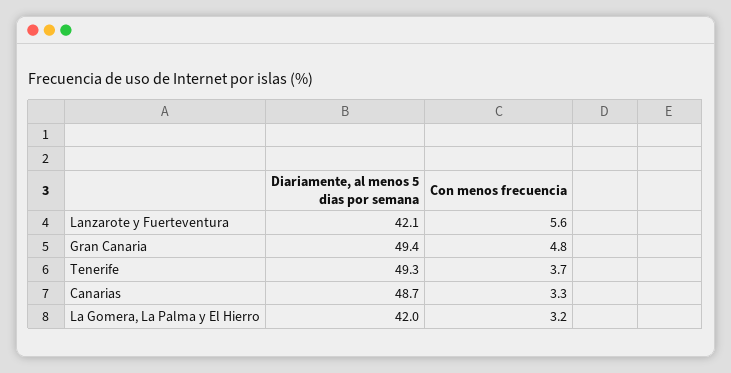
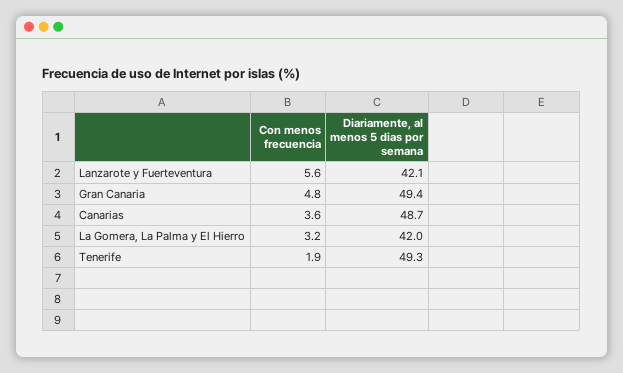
  {
    "Diariamente, al menos 5 dias por semana": {
      "Lanzarote y Fuerteventura": 42.1,
      "Gran Canaria": 49.4,
      "Tenerife": 49.3,
      "Canarias": 48.7,
      "La Gomera, La Palma y El Hierro": 42
    },
    "Con menos frecuencia": {
      "Lanzarote y Fuerteventura": 5.6,
      "Gran Canaria": 4.8,
-     "Tenerife": 3.7,
+     "Tenerife": 1.9,
-     "Canarias": 3.3,
+     "Canarias": 3.6,
      "La Gomera, La Palma y El Hierro": 3.2
    }
  }

